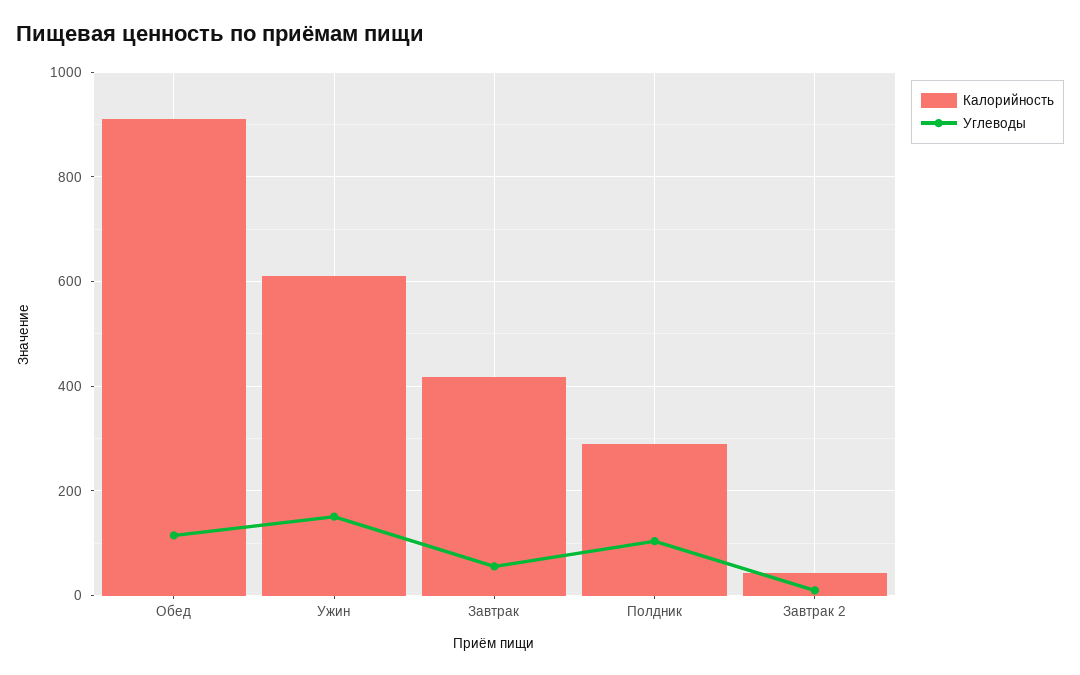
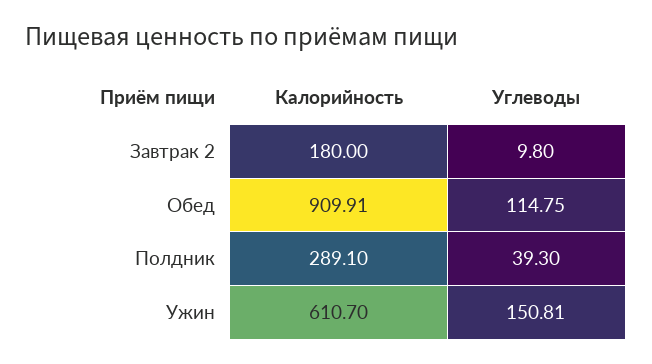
  {
    "Калорийность": {
      "Обед": 909.91,
      "Ужин": 610.7,
-     "Завтрак": 420,
      "Полдник": 289.1,
-     "Завтрак 2": 40
+     "Завтрак 2": 180
    },
    "Углеводы": {
      "Обед": 114.75,
      "Ужин": 150.81,
-     "Завтрак": 60,
-     "Полдник": 100,
+     "Полдник": 39.3,
      "Завтрак 2": 9.8
    }
  }

